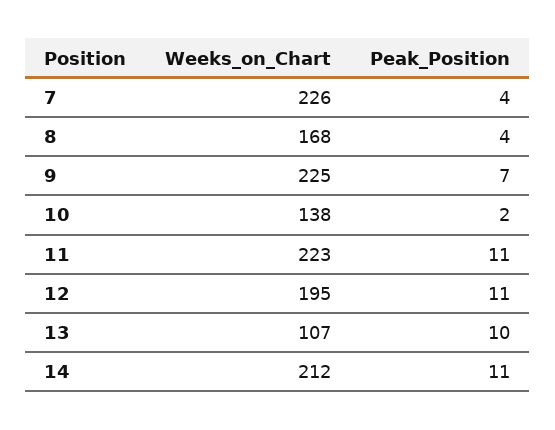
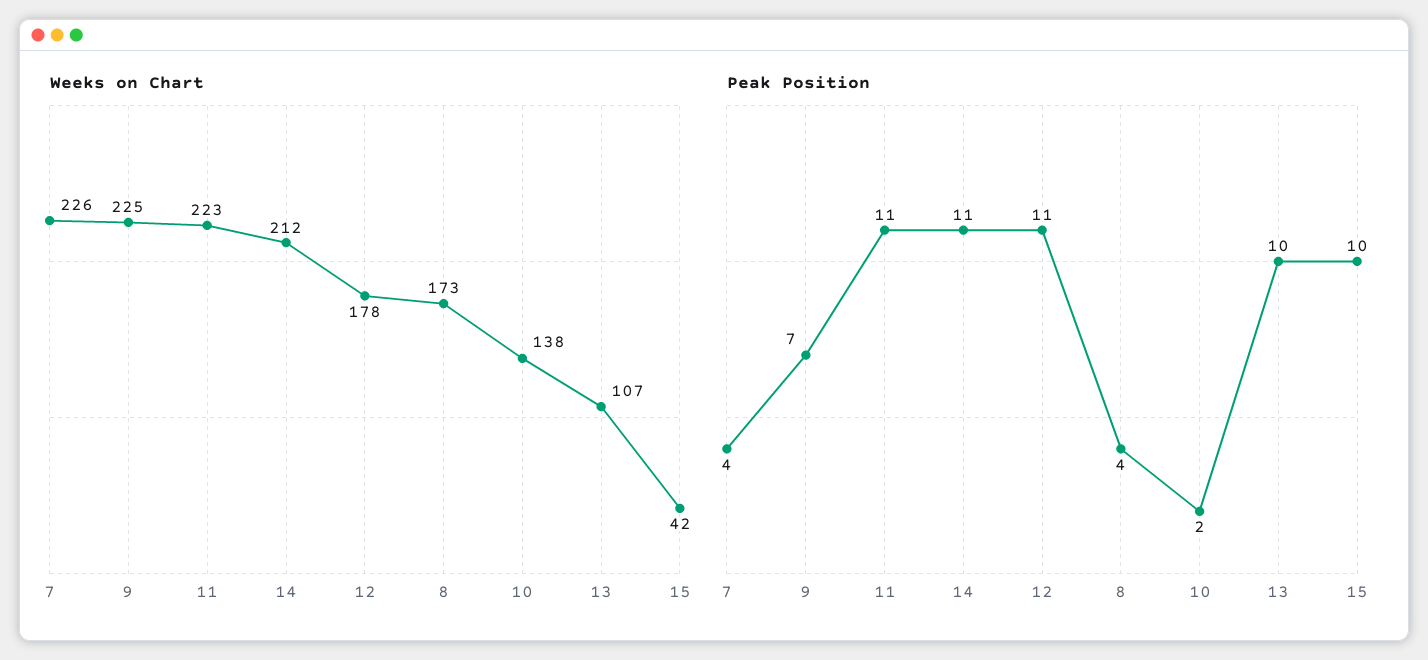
  {
    "Weeks_on_Chart": {
      "7": 226,
-     "8": 168,
+     "8": 173,
      "9": 225,
      "10": 138,
      "11": 223,
-     "12": 195,
+     "12": 178,
      "13": 107,
-     "14": 212
+     "14": 212,
+     "15": 42
    },
    "Peak_Position": {
      "7": 4,
      "8": 4,
      "9": 7,
      "10": 2,
      "11": 11,
      "12": 11,
      "13": 10,
-     "14": 11
+     "14": 11,
+     "15": 10
    }
  }

